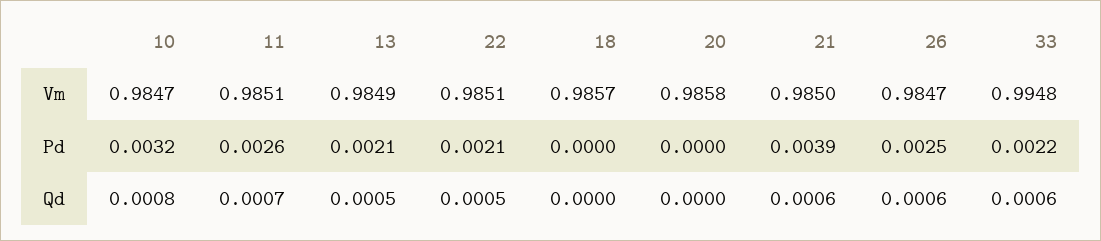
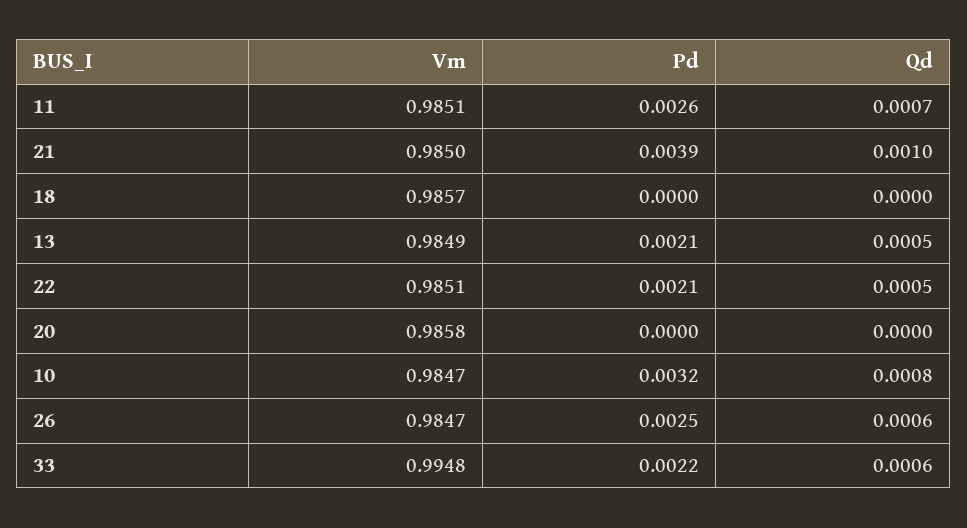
  {
    "10": {
      "Vm": 0.9847,
      "Pd": 0.0032,
      "Qd": 0.0008
    },
    "11": {
      "Vm": 0.9851,
      "Pd": 0.0026,
      "Qd": 0.0007
    },
    "13": {
      "Vm": 0.9849,
      "Pd": 0.0021,
      "Qd": 0.0005
    },
    "22": {
      "Vm": 0.9851,
      "Pd": 0.0021,
      "Qd": 0.0005
    },
    "18": {
      "Vm": 0.9857,
      "Pd": 0,
      "Qd": 0
    },
    "20": {
      "Vm": 0.9858,
      "Pd": 0,
      "Qd": 0
    },
    "21": {
      "Vm": 0.985,
      "Pd": 0.0039,
-     "Qd": 0.0006
+     "Qd": 0.001
    },
    "26": {
      "Vm": 0.9847,
      "Pd": 0.0025,
      "Qd": 0.0006
    },
    "33": {
      "Vm": 0.9948,
      "Pd": 0.0022,
      "Qd": 0.0006
    }
  }

